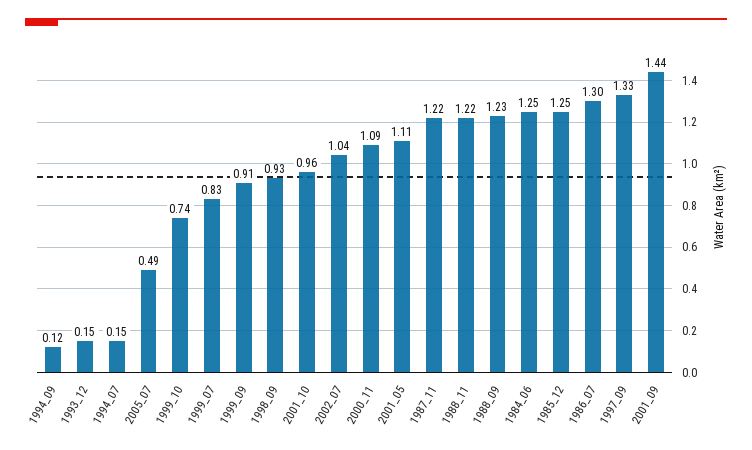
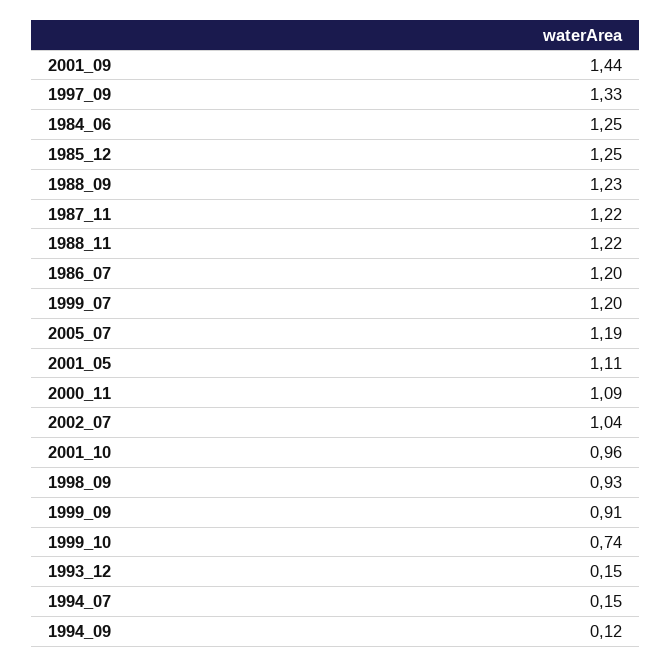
  {
    "1994_09": 0.12,
    "1993_12": 0.15,
    "1994_07": 0.15,
-   "2005_07": 0.49,
+   "2005_07": 1.19,
    "1999_10": 0.74,
-   "1999_07": 0.83,
+   "1999_07": 1.2,
    "1999_09": 0.91,
    "1998_09": 0.93,
    "2001_10": 0.96,
    "2002_07": 1.04,
    "2000_11": 1.09,
    "2001_05": 1.11,
    "1987_11": 1.22,
    "1988_11": 1.22,
    "1988_09": 1.23,
    "1984_06": 1.25,
    "1985_12": 1.25,
-   "1986_07": 1.3,
+   "1986_07": 1.2,
    "1997_09": 1.33,
    "2001_09": 1.44
  }

